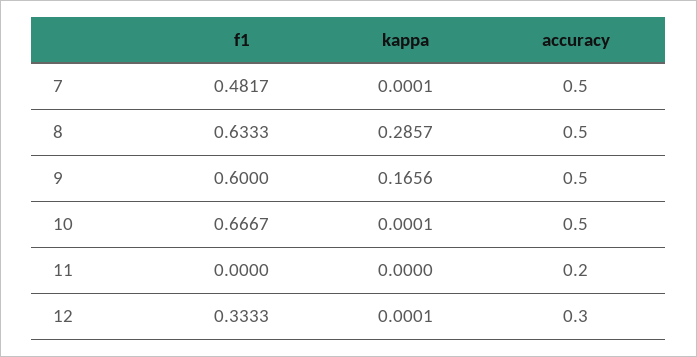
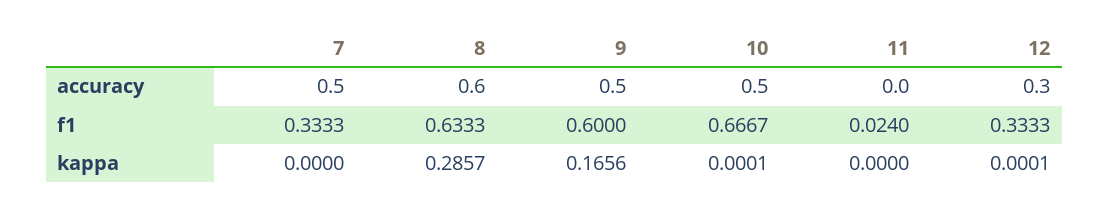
  {
    "f1": {
-     "7": 0.4817,
+     "7": 0.3333,
      "8": 0.6333,
      "9": 0.6,
      "10": 0.6667,
-     "11": 0,
+     "11": 0.024,
      "12": 0.3333
    },
    "kappa": {
-     "7": 0.0001,
+     "7": 0,
      "8": 0.2857,
      "9": 0.1656,
      "10": 0.0001,
      "11": 0,
      "12": 0.0001
    },
    "accuracy": {
      "7": 0.5,
-     "8": 0.5,
+     "8": 0.6,
      "9": 0.5,
      "10": 0.5,
-     "11": 0.2,
+     "11": 0,
      "12": 0.3
    }
  }

